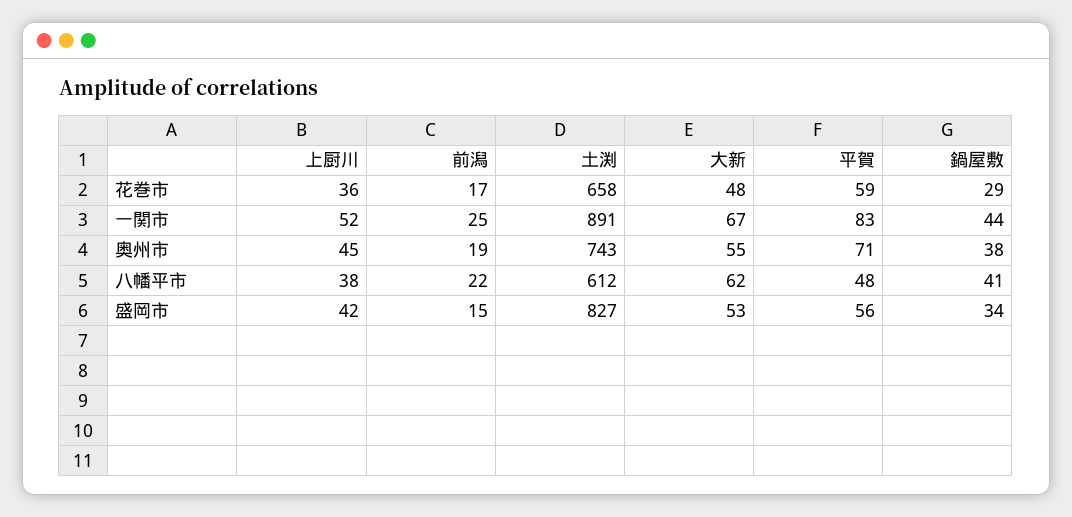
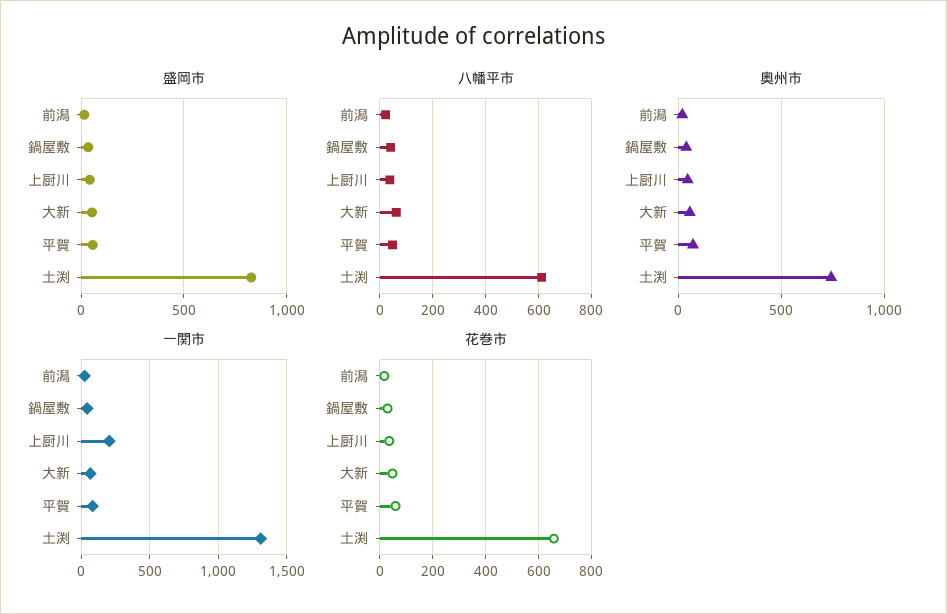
  {
    "花巻市": {
      "上厨川": 36,
      "前潟": 17,
      "土渕": 658,
      "大新": 48,
      "平賀": 59,
      "鍋屋敷": 29
    },
    "一関市": {
-     "上厨川": 52,
+     "上厨川": 200,
      "前潟": 25,
-     "土渕": 891,
+     "土渕": 1300,
      "大新": 67,
      "平賀": 83,
      "鍋屋敷": 44
    },
    "奥州市": {
      "上厨川": 45,
      "前潟": 19,
      "土渕": 743,
      "大新": 55,
      "平賀": 71,
      "鍋屋敷": 38
    },
    "八幡平市": {
      "上厨川": 38,
      "前潟": 22,
      "土渕": 612,
      "大新": 62,
      "平賀": 48,
      "鍋屋敷": 41
    },
    "盛岡市": {
      "上厨川": 42,
      "前潟": 15,
      "土渕": 827,
      "大新": 53,
      "平賀": 56,
      "鍋屋敷": 34
    }
  }

